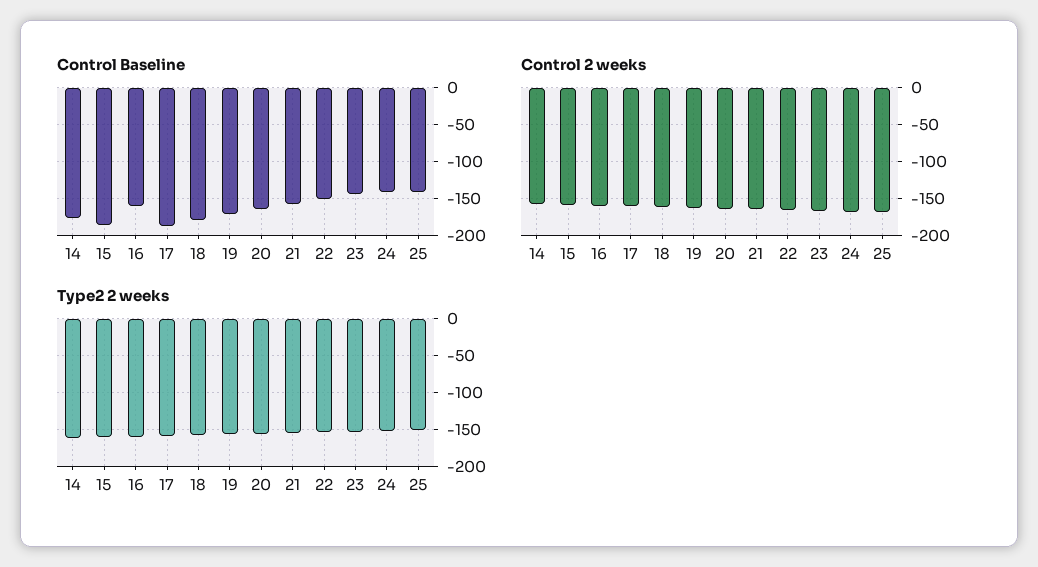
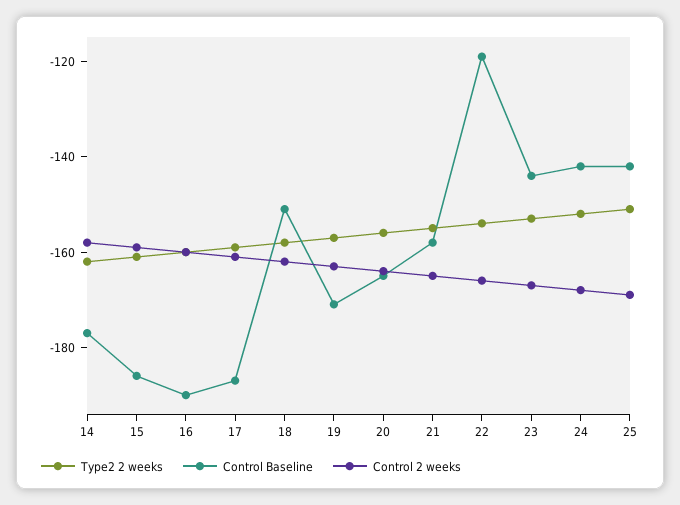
  {
    "Control Baseline": {
      "14": -175,
      "15": -185,
-     "16": -160,
+     "16": -190,
      "17": -185,
-     "18": -180,
+     "18": -150,
      "19": -170,
      "20": -165,
      "21": -160,
-     "22": -150,
+     "22": -120,
      "23": -145,
      "24": -140,
      "25": -140
    },
    "Control 2 weeks": {
      "14": -160,
      "15": -160,
      "16": -160,
      "17": -160,
      "18": -160,
      "19": -165,
      "20": -165,
      "21": -165,
      "22": -165,
      "23": -165,
      "24": -170,
      "25": -170
    },
    "Type2 2 weeks": {
      "14": -160,
      "15": -160,
      "16": -160,
      "17": -160,
      "18": -160,
      "19": -155,
      "20": -155,
      "21": -155,
      "22": -155,
      "23": -155,
      "24": -150,
      "25": -150
    }
  }

